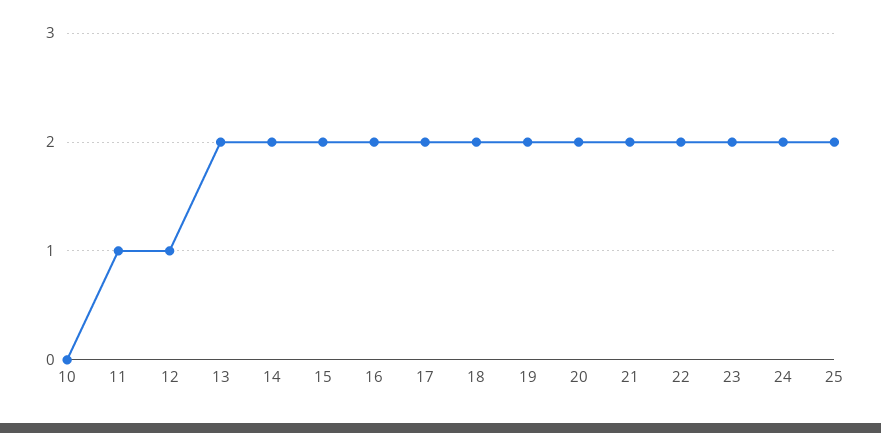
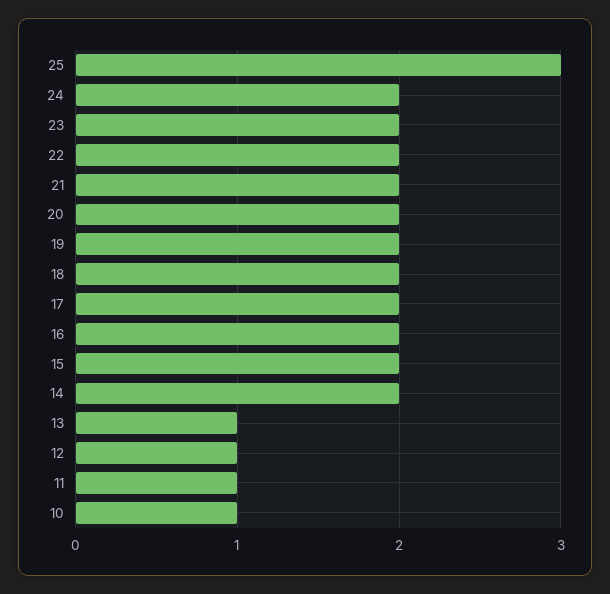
  {
-   "10": 0,
+   "10": 1,
    "11": 1,
    "12": 1,
-   "13": 2,
+   "13": 1,
    "14": 2,
    "15": 2,
    "16": 2,
    "17": 2,
    "18": 2,
    "19": 2,
    "20": 2,
    "21": 2,
    "22": 2,
    "23": 2,
    "24": 2,
-   "25": 2
+   "25": 3
  }

